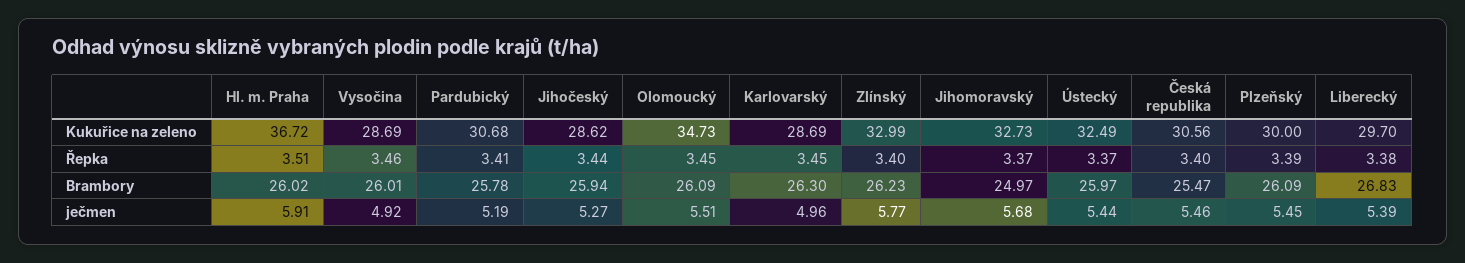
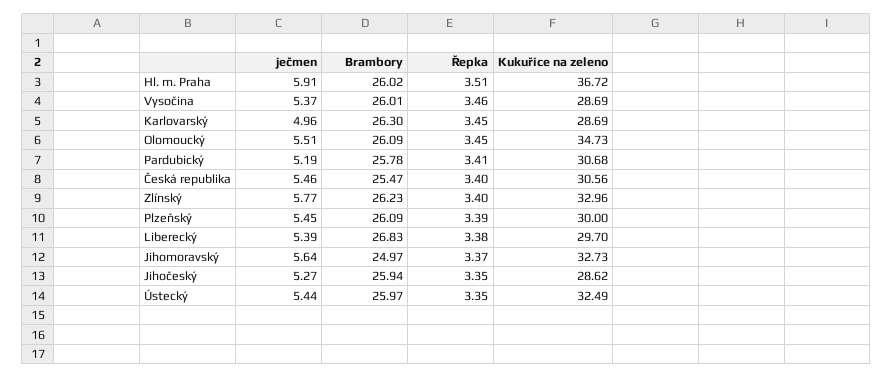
  {
    "Hl. m. Praha": {
      "Kukuřice na zeleno": 36.72,
      "Řepka": 3.51,
      "Brambory": 26.02,
      "ječmen": 5.91
    },
    "Vysočina": {
      "Kukuřice na zeleno": 28.69,
      "Řepka": 3.46,
      "Brambory": 26.01,
-     "ječmen": 4.92
+     "ječmen": 5.37
    },
    "Pardubický": {
      "Kukuřice na zeleno": 30.68,
      "Řepka": 3.41,
      "Brambory": 25.78,
      "ječmen": 5.19
    },
    "Jihočeský": {
      "Kukuřice na zeleno": 28.62,
-     "Řepka": 3.44,
+     "Řepka": 3.35,
      "Brambory": 25.94,
      "ječmen": 5.27
    },
    "Olomoucký": {
      "Kukuřice na zeleno": 34.73,
      "Řepka": 3.45,
      "Brambory": 26.09,
      "ječmen": 5.51
    },
    "Karlovarský": {
      "Kukuřice na zeleno": 28.69,
      "Řepka": 3.45,
      "Brambory": 26.3,
      "ječmen": 4.96
    },
    "Zlínský": {
-     "Kukuřice na zeleno": 32.99,
+     "Kukuřice na zeleno": 32.96,
      "Řepka": 3.4,
      "Brambory": 26.23,
      "ječmen": 5.77
    },
    "Jihomoravský": {
      "Kukuřice na zeleno": 32.73,
      "Řepka": 3.37,
      "Brambory": 24.97,
-     "ječmen": 5.68
+     "ječmen": 5.64
    },
    "Ústecký": {
      "Kukuřice na zeleno": 32.49,
-     "Řepka": 3.37,
+     "Řepka": 3.35,
      "Brambory": 25.97,
      "ječmen": 5.44
    },
    "Česká republika": {
      "Kukuřice na zeleno": 30.56,
      "Řepka": 3.4,
      "Brambory": 25.47,
      "ječmen": 5.46
    },
    "Plzeňský": {
      "Kukuřice na zeleno": 30,
      "Řepka": 3.39,
      "Brambory": 26.09,
      "ječmen": 5.45
    },
    "Liberecký": {
      "Kukuřice na zeleno": 29.7,
      "Řepka": 3.38,
      "Brambory": 26.83,
      "ječmen": 5.39
    }
  }

